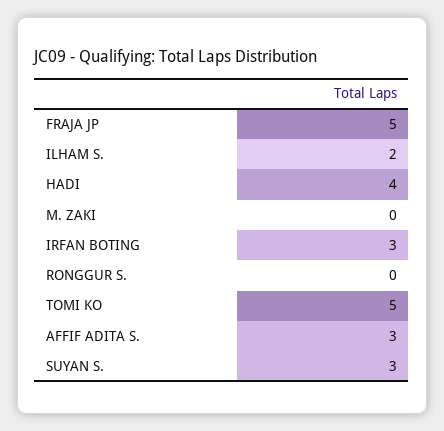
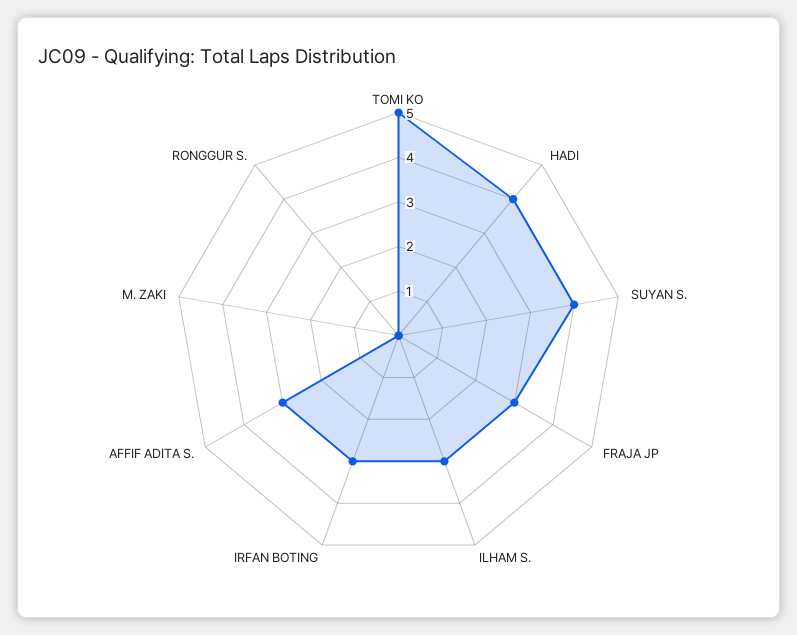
  {
-   "FRAJA JP": 5,
+   "FRAJA JP": 3,
-   "ILHAM S.": 2,
+   "ILHAM S.": 3,
    "HADI": 4,
    "M. ZAKI": 0,
    "IRFAN BOTING": 3,
    "RONGGUR S.": 0,
    "TOMI KO": 5,
    "AFFIF ADITA S.": 3,
-   "SUYAN S.": 3
+   "SUYAN S.": 4
  }

